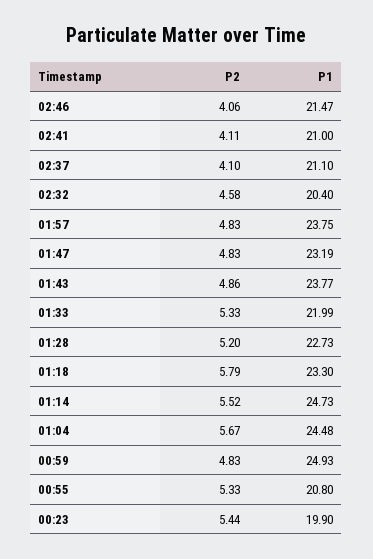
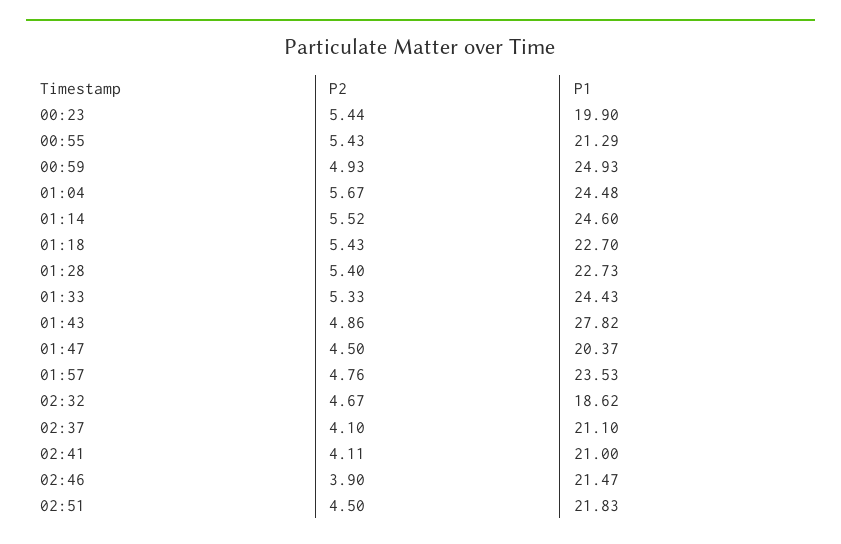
  {
    "P2": {
-     "02:46": 4.06,
+     "02:46": 3.9,
      "02:41": 4.11,
      "02:37": 4.1,
-     "02:32": 4.58,
+     "02:32": 4.67,
-     "01:57": 4.83,
+     "01:57": 4.76,
-     "01:47": 4.83,
+     "01:47": 4.5,
      "01:43": 4.86,
      "01:33": 5.33,
-     "01:28": 5.2,
+     "01:28": 5.4,
-     "01:18": 5.79,
+     "01:18": 5.43,
      "01:14": 5.52,
      "01:04": 5.67,
-     "00:59": 4.83,
+     "00:59": 4.93,
-     "00:55": 5.33,
+     "00:55": 5.43,
-     "00:23": 5.44
+     "00:23": 5.44,
+     "02:51": 4.5
    },
    "P1": {
      "02:46": 21.47,
      "02:41": 21,
      "02:37": 21.1,
-     "02:32": 20.4,
+     "02:32": 18.62,
-     "01:57": 23.75,
+     "01:57": 23.53,
-     "01:47": 23.19,
+     "01:47": 20.37,
-     "01:43": 23.77,
+     "01:43": 27.82,
-     "01:33": 21.99,
+     "01:33": 24.43,
      "01:28": 22.73,
-     "01:18": 23.3,
+     "01:18": 22.7,
-     "01:14": 24.73,
+     "01:14": 24.6,
      "01:04": 24.48,
      "00:59": 24.93,
-     "00:55": 20.8,
+     "00:55": 21.29,
-     "00:23": 19.9
+     "00:23": 19.9,
+     "02:51": 21.83
    }
  }

